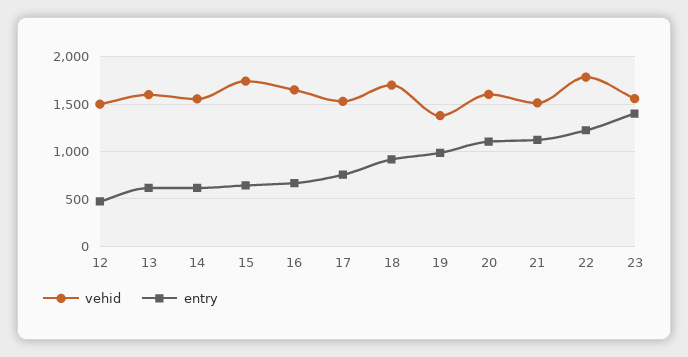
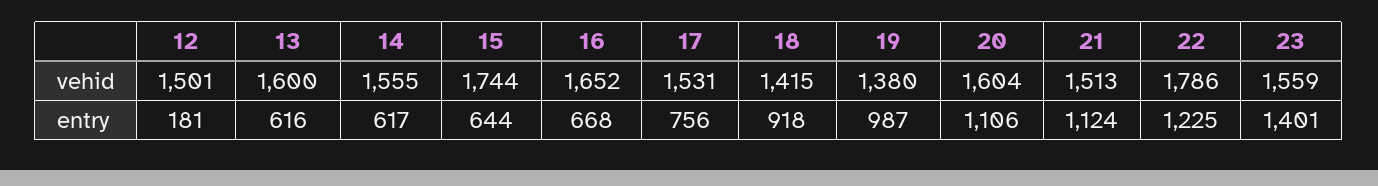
  {
    "vehid": {
      "12": 1501,
      "13": 1600,
      "14": 1555,
      "15": 1744,
      "16": 1652,
      "17": 1531,
-     "18": 1700,
+     "18": 1415,
      "19": 1380,
      "20": 1604,
      "21": 1513,
      "22": 1786,
      "23": 1559
    },
    "entry": {
-     "12": 500,
+     "12": 181,
      "13": 616,
      "14": 617,
      "15": 644,
      "16": 668,
      "17": 756,
      "18": 918,
      "19": 987,
      "20": 1106,
      "21": 1124,
      "22": 1225,
      "23": 1401
    }
  }

